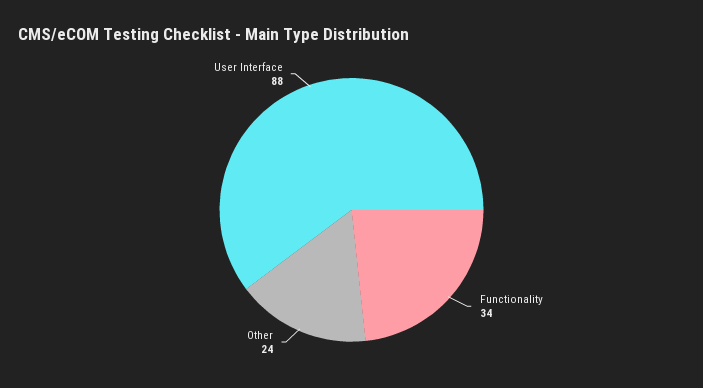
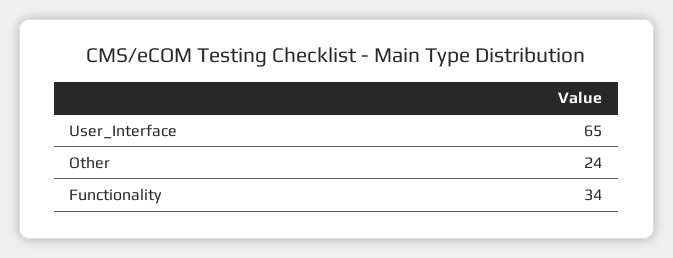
  {
    "Functionality": 34,
    "Other": 24,
-   "User Interface": 88
+   "User Interface": 65
  }

